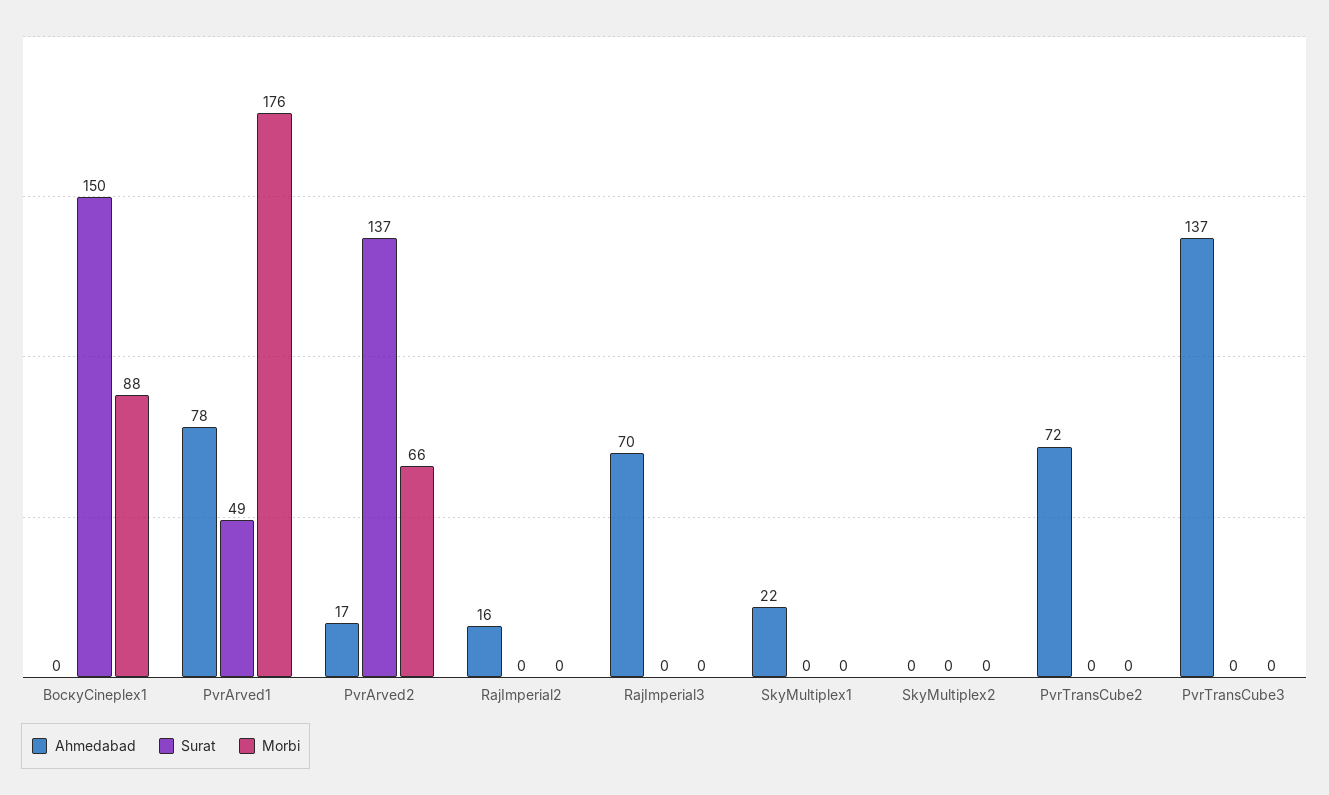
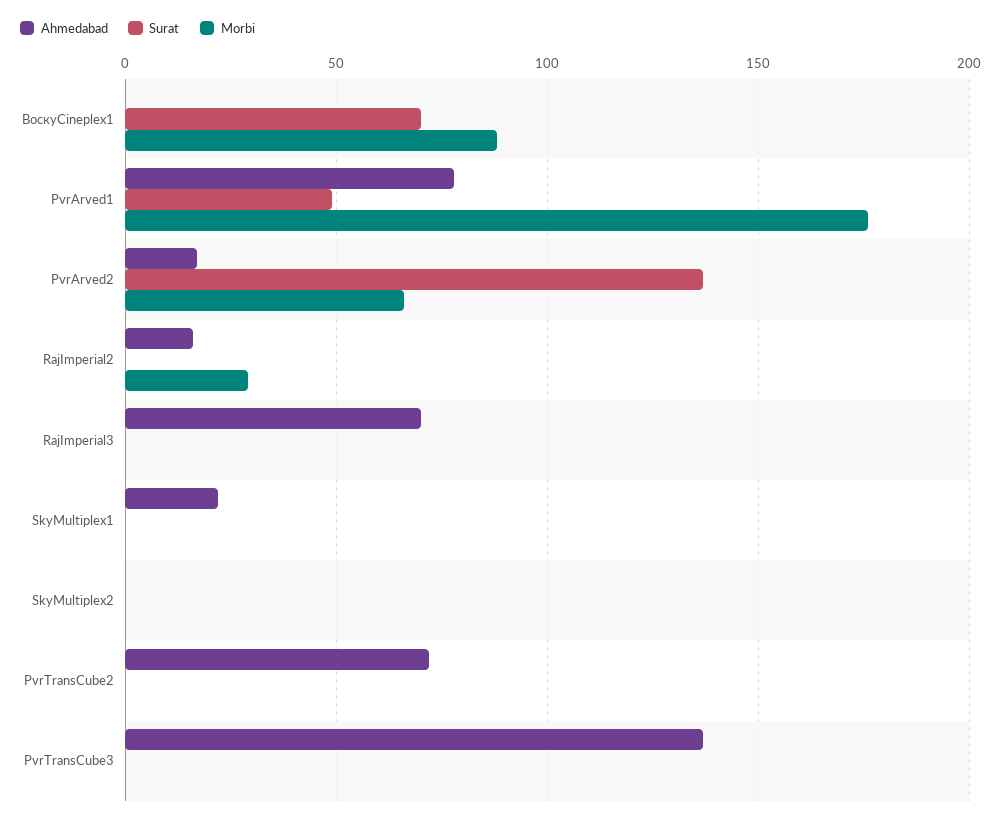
  {
    "Ahmedabad": {
      "BoскyCineplex1": 0,
      "PvrArved1": 78,
      "PvrArved2": 17,
      "RajImperial2": 16,
      "RajImperial3": 70,
      "SkyMultiplex1": 22,
      "SkyMultiplex2": 0,
      "PvrTransCube2": 72,
      "PvrTransCube3": 137
    },
    "Surat": {
-     "BoскyCineplex1": 150,
+     "BoскyCineplex1": 70,
      "PvrArved1": 49,
      "PvrArved2": 137,
      "RajImperial2": 0,
      "RajImperial3": 0,
      "SkyMultiplex1": 0,
      "SkyMultiplex2": 0,
      "PvrTransCube2": 0,
      "PvrTransCube3": 0
    },
    "Morbi": {
      "BoскyCineplex1": 88,
      "PvrArved1": 176,
      "PvrArved2": 66,
-     "RajImperial2": 0,
+     "RajImperial2": 30,
      "RajImperial3": 0,
      "SkyMultiplex1": 0,
      "SkyMultiplex2": 0,
      "PvrTransCube2": 0,
      "PvrTransCube3": 0
    }
  }

